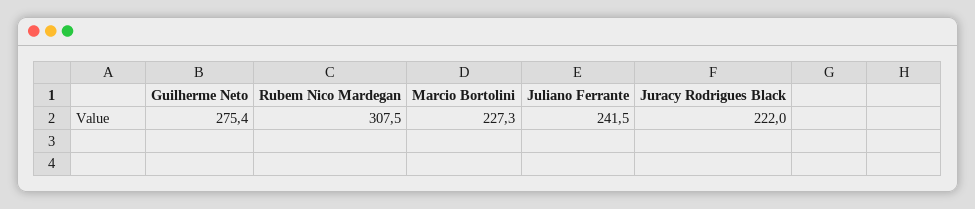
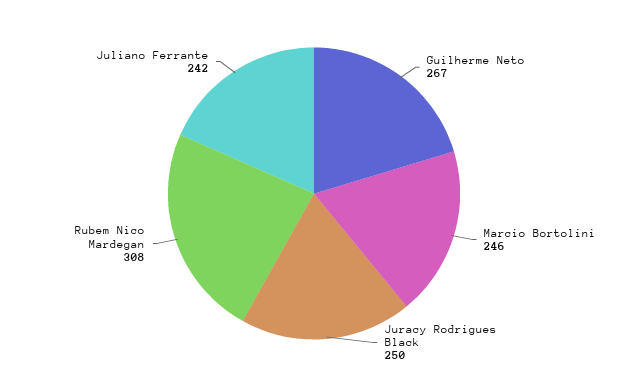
  {
-   "Guilherme Neto": 275.4,
+   "Guilherme Neto": 267,
    "Rubem Nico Mardegan": 307.5,
-   "Marcio Bortolini": 227.3,
+   "Marcio Bortolini": 246,
    "Juliano Ferrante": 241.5,
-   "Juracy Rodrigues Black": 222
+   "Juracy Rodrigues Black": 250
  }

